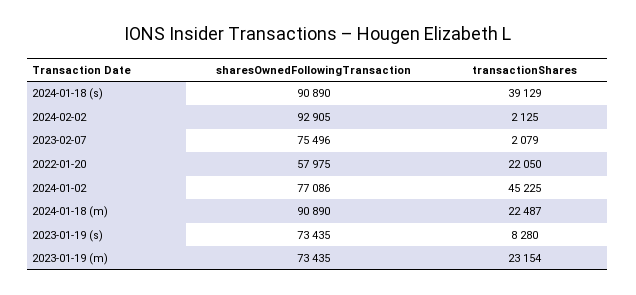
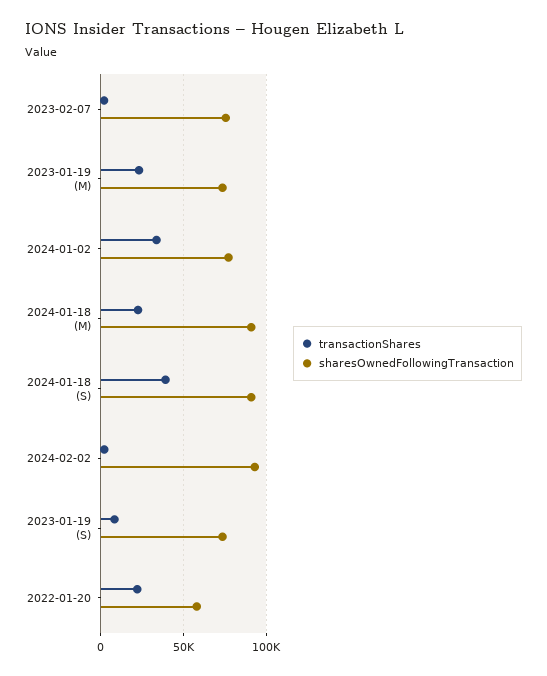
  {
    "sharesOwnedFollowingTransaction": {
      "2024-01-18 (s)": 90890,
      "2024-02-02": 92905,
      "2023-02-07": 75496,
      "2022-01-20": 57975,
      "2024-01-02": 77086,
      "2024-01-18 (m)": 90890,
      "2023-01-19 (s)": 73435,
      "2023-01-19 (m)": 73435
    },
    "transactionShares": {
      "2024-01-18 (s)": 39129,
      "2024-02-02": 2125,
      "2023-02-07": 2079,
      "2022-01-20": 22050,
-     "2024-01-02": 45225,
+     "2024-01-02": 35000,
      "2024-01-18 (m)": 22487,
      "2023-01-19 (s)": 8280,
      "2023-01-19 (m)": 23154
    }
  }

